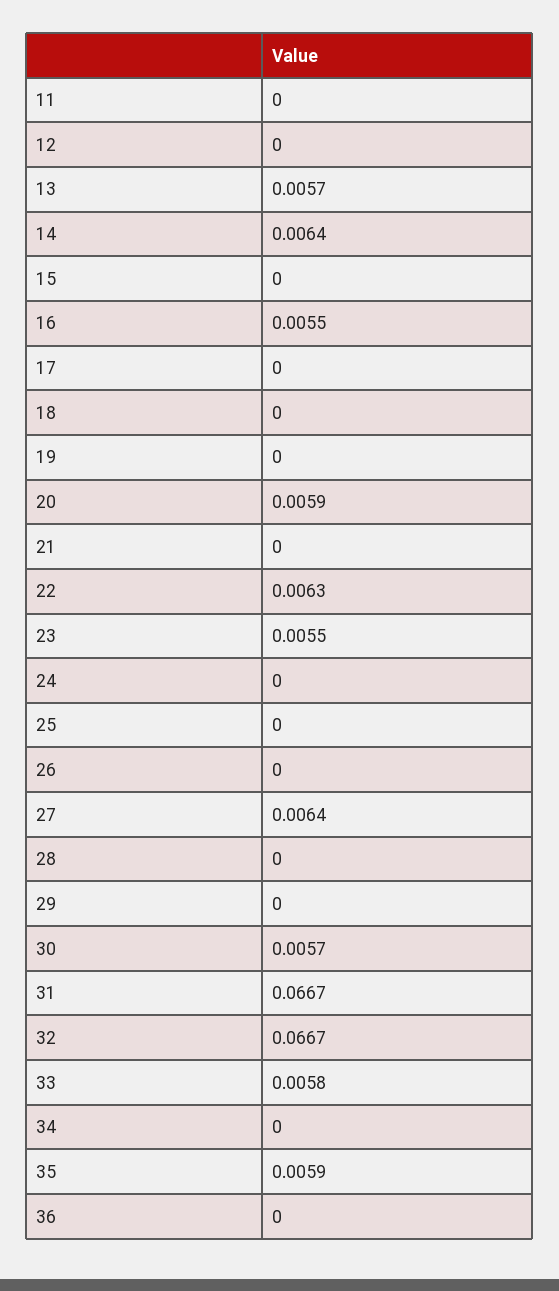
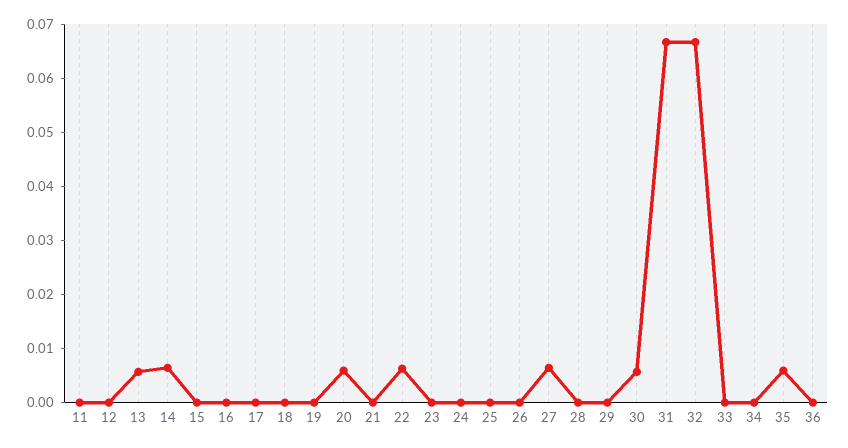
  {
    "11": 0,
    "12": 0,
    "13": 0.0057,
    "14": 0.0064,
    "15": 0,
-   "16": 0.0055,
+   "16": 0,
    "17": 0,
    "18": 0,
    "19": 0,
    "20": 0.0059,
    "21": 0,
    "22": 0.0063,
-   "23": 0.0055,
+   "23": 0,
    "24": 0,
    "25": 0,
    "26": 0,
    "27": 0.0064,
    "28": 0,
    "29": 0,
    "30": 0.0057,
    "31": 0.0667,
    "32": 0.0667,
-   "33": 0.0058,
+   "33": 0,
    "34": 0,
    "35": 0.0059,
    "36": 0
  }

